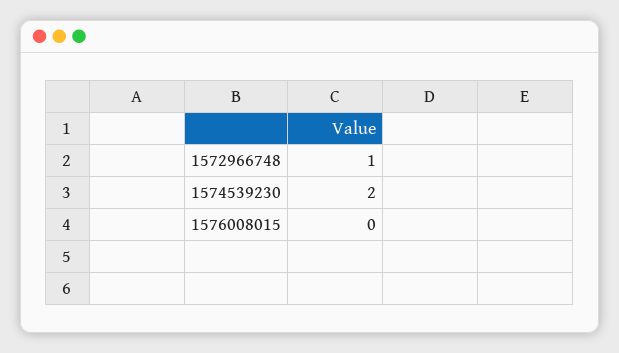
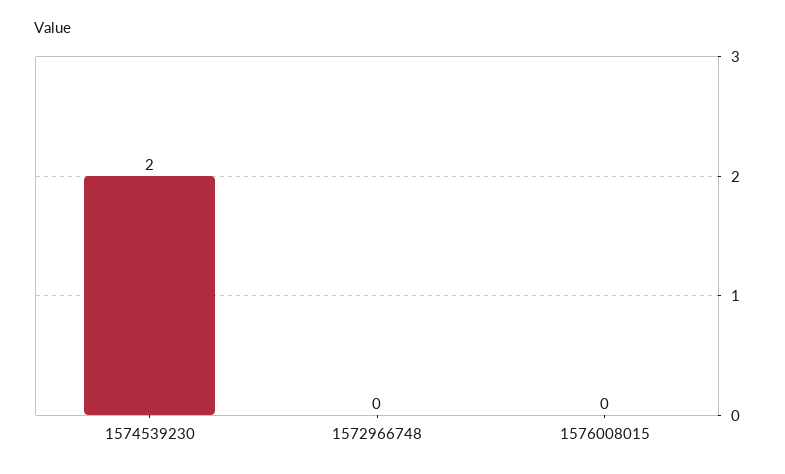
  {
-   "1572966748": 1,
+   "1572966748": 0,
    "1574539230": 2,
    "1576008015": 0
  }

